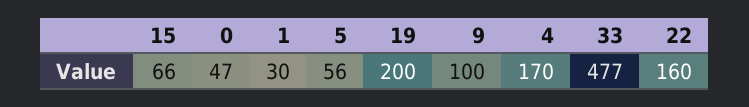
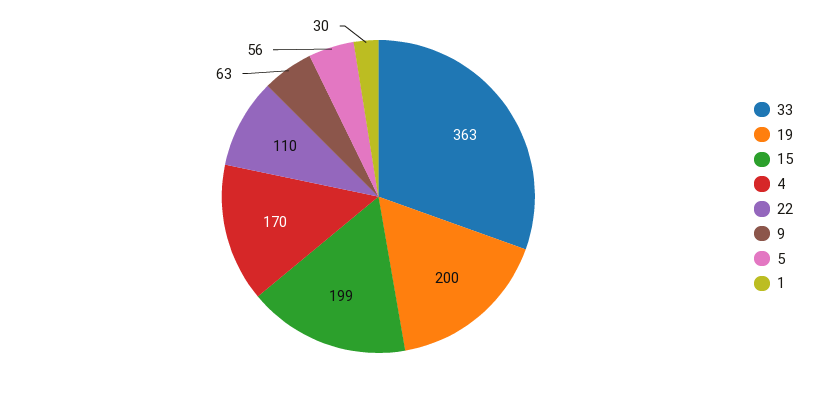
  {
-   "15": 66,
+   "15": 199,
-   "0": 47,
    "1": 30,
    "5": 56,
    "19": 200,
-   "9": 100,
+   "9": 63,
    "4": 170,
-   "33": 477,
+   "33": 363,
-   "22": 160
+   "22": 110
  }

